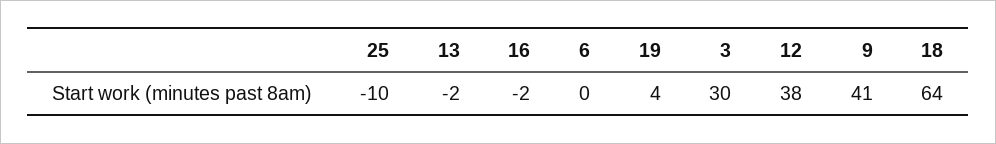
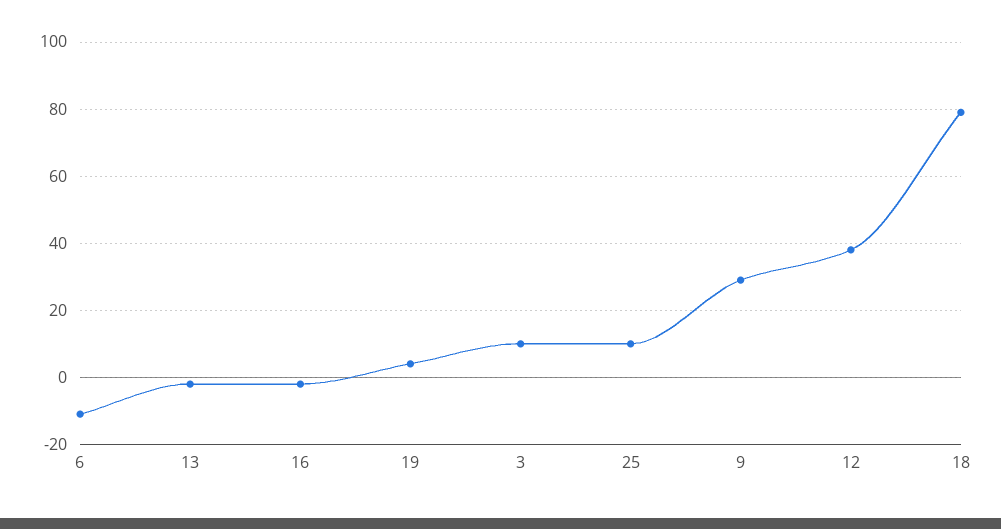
  {
-   "25": -10,
+   "25": 10,
    "13": -2,
    "16": -2,
-   "6": 0,
+   "6": -10,
    "19": 4,
-   "3": 30,
+   "3": 10,
    "12": 38,
-   "9": 41,
+   "9": 30,
-   "18": 64
+   "18": 80
  }

